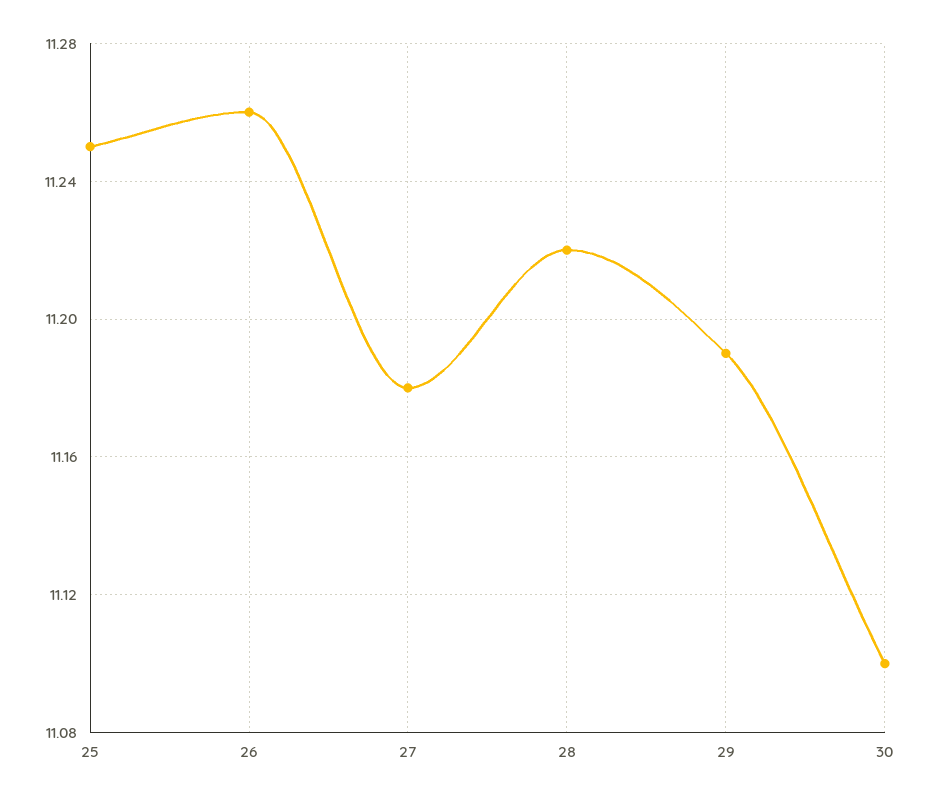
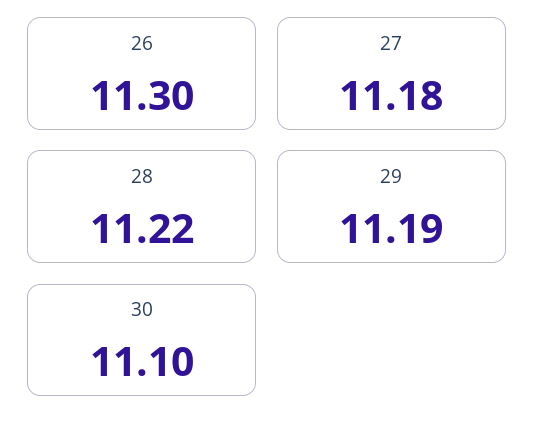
  {
-   "25": 11.25,
-   "26": 11.26,
+   "26": 11.3,
    "27": 11.18,
    "28": 11.22,
    "29": 11.19,
    "30": 11.1
  }

